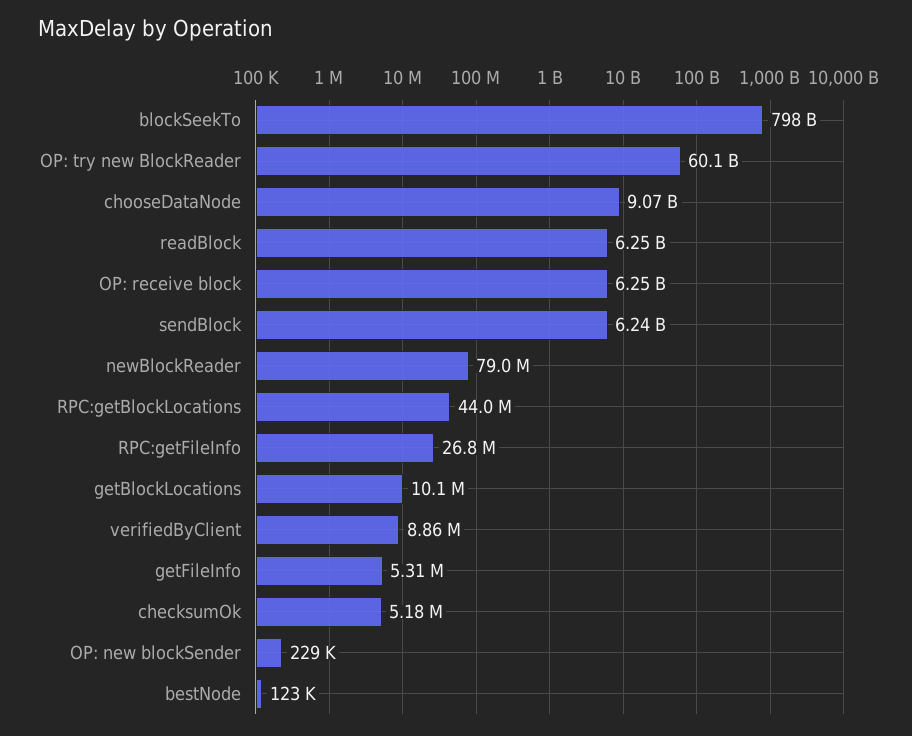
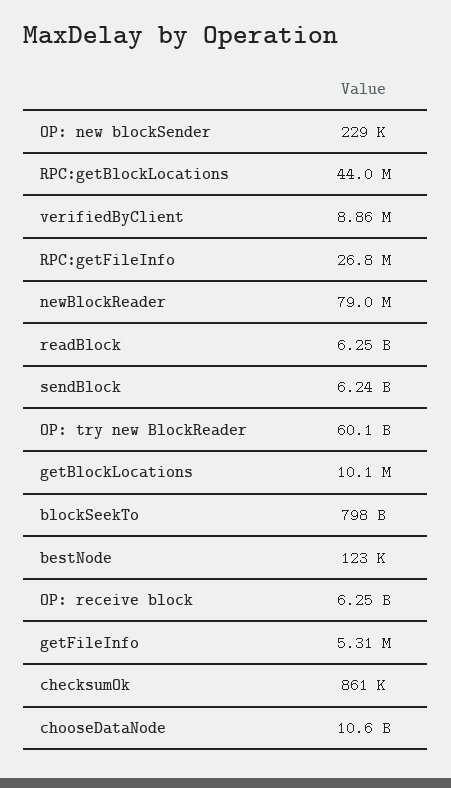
  {
    "blockSeekTo": 798000000000,
    "OP: try new BlockReader": 60100000000,
-   "chooseDataNode": 9070000000,
+   "chooseDataNode": 10600000000,
    "readBlock": 6250000000,
    "OP: receive block": 6250000000,
    "sendBlock": 6240000000,
    "newBlockReader": 79000000,
    "RPC:getBlockLocations": 44000000,
    "RPC:getFileInfo": 26800000,
    "getBlockLocations": 10100000,
    "verifiedByClient": 8860000,
    "getFileInfo": 5310000,
-   "checksumOk": 5180000,
+   "checksumOk": 861000,
    "OP: new blockSender": 229000,
    "bestNode": 123000
  }

